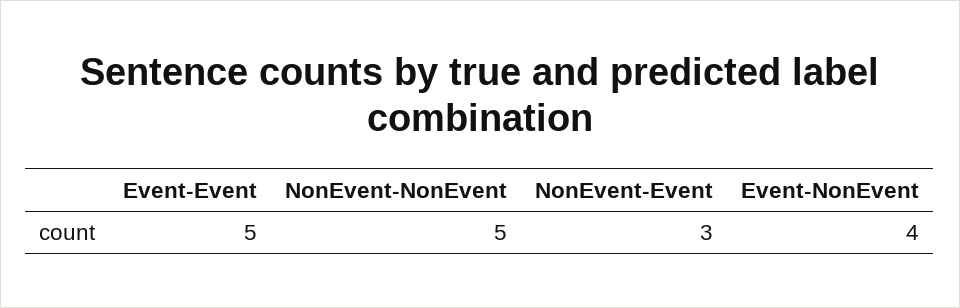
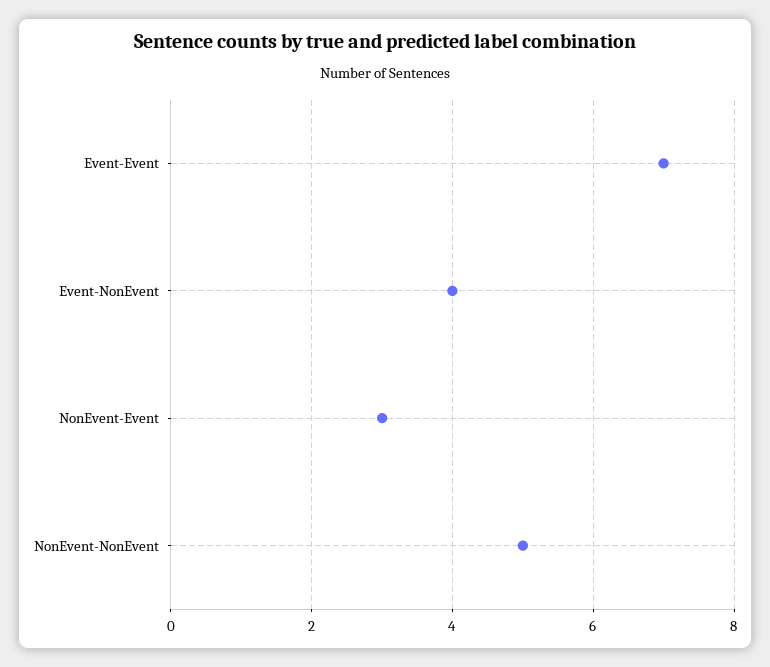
  {
-   "Event-Event": 5,
+   "Event-Event": 7,
    "NonEvent-NonEvent": 5,
    "NonEvent-Event": 3,
    "Event-NonEvent": 4
  }

